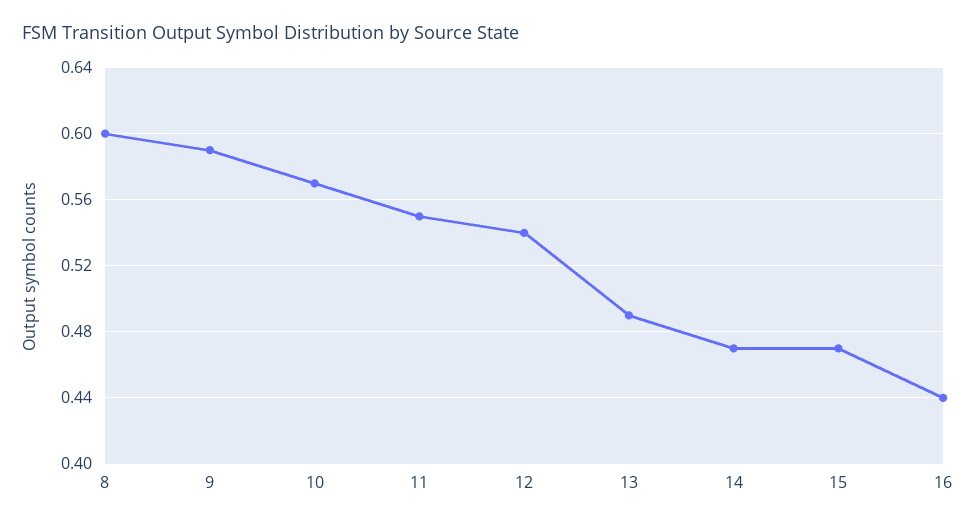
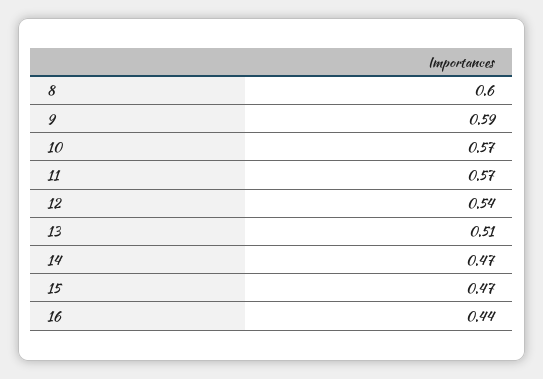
  {
    "8": 0.6,
    "9": 0.59,
    "10": 0.57,
-   "11": 0.55,
+   "11": 0.57,
    "12": 0.54,
-   "13": 0.49,
+   "13": 0.51,
    "14": 0.47,
    "15": 0.47,
    "16": 0.44
  }

